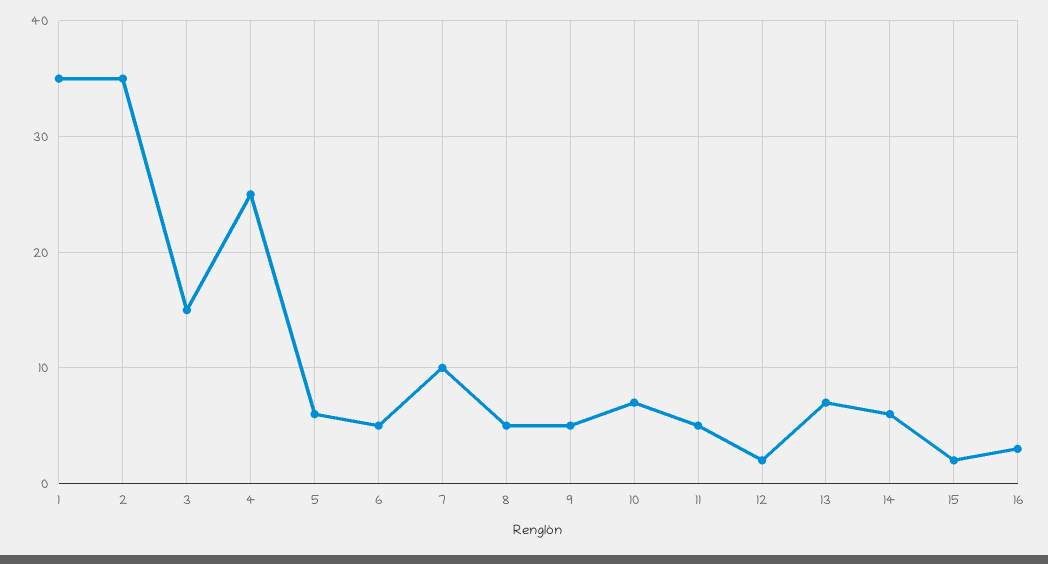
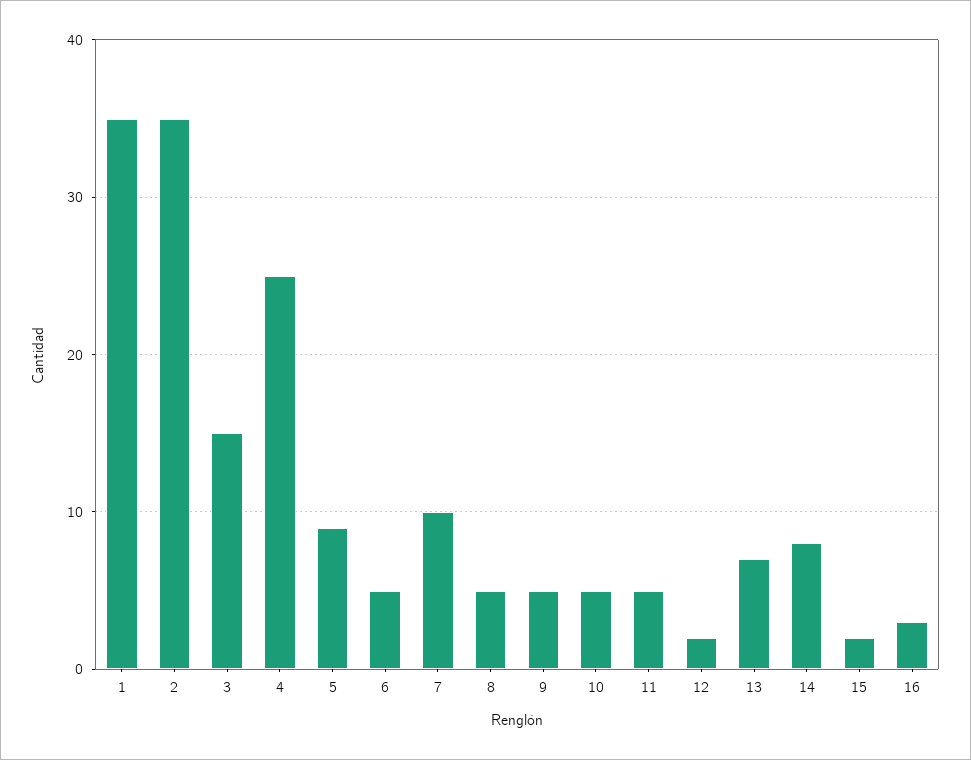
  {
    "1": 35,
    "2": 35,
    "3": 15,
    "4": 25,
-   "5": 6,
+   "5": 9,
    "6": 5,
    "7": 10,
    "8": 5,
    "9": 5,
-   "10": 7,
+   "10": 5,
    "11": 5,
    "12": 2,
    "13": 7,
-   "14": 6,
+   "14": 8,
    "15": 2,
    "16": 3
  }

